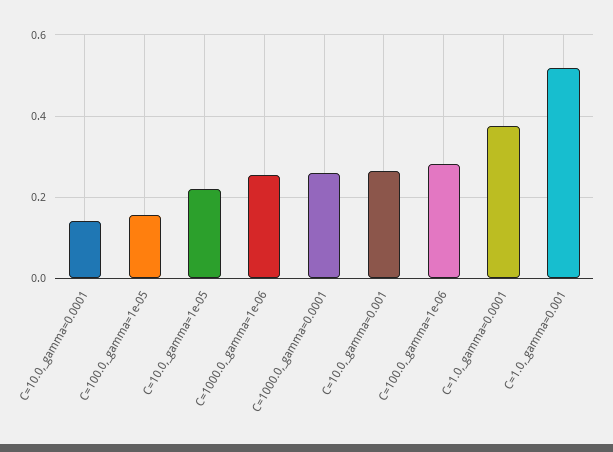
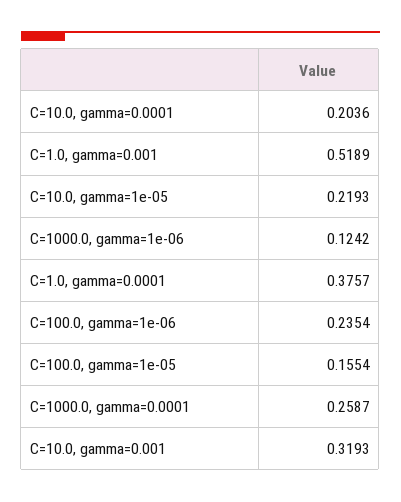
  {
-   "C=10.0,_gamma=0.0001": 0.14,
+   "C=10.0,_gamma=0.0001": 0.2036,
    "C=100.0,_gamma=1e-05": 0.1554,
    "C=10.0,_gamma=1e-05": 0.2193,
-   "C=1000.0,_gamma=1e-06": 0.26,
+   "C=1000.0,_gamma=1e-06": 0.1242,
    "C=1000.0,_gamma=0.0001": 0.2587,
-   "C=10.0,_gamma=0.001": 0.26,
+   "C=10.0,_gamma=0.001": 0.3193,
-   "C=100.0,_gamma=1e-06": 0.28,
+   "C=100.0,_gamma=1e-06": 0.2354,
    "C=1.0,_gamma=0.0001": 0.3757,
    "C=1.0,_gamma=0.001": 0.5189
  }

